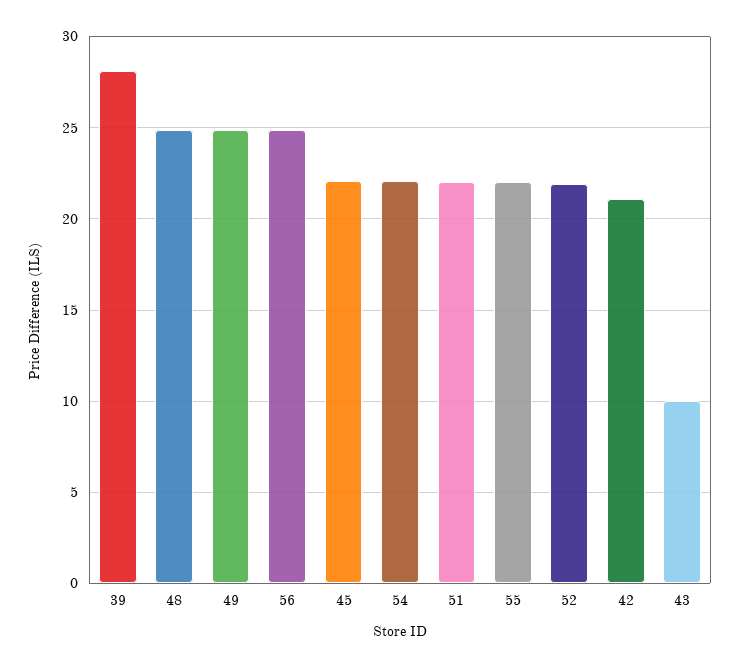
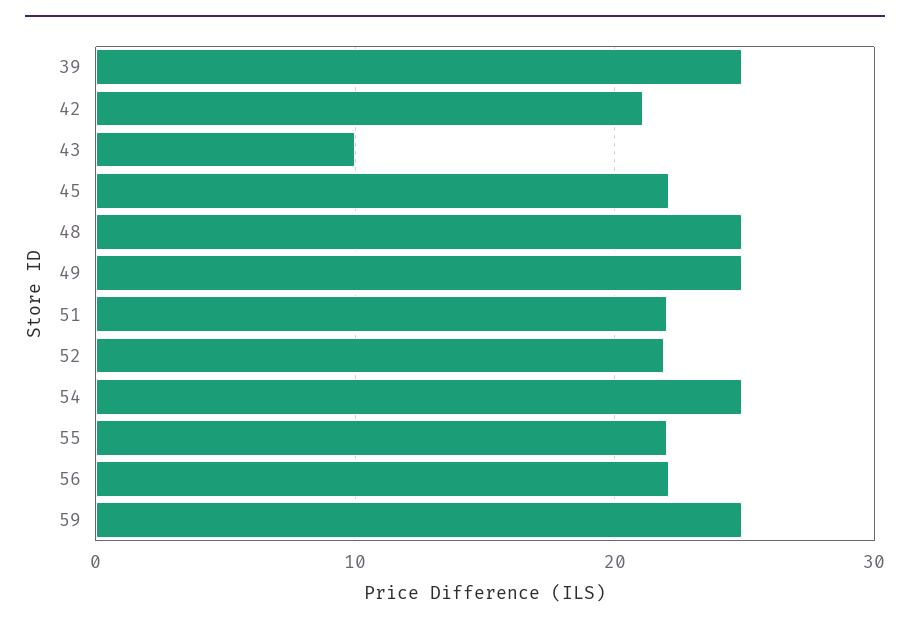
  {
-   "39": 28,
+   "39": 25,
    "48": 25,
    "49": 25,
-   "56": 25,
+   "56": 22,
    "45": 22,
-   "54": 22,
+   "54": 25,
    "51": 22,
    "55": 22,
    "52": 22,
    "42": 21,
-   "43": 10
+   "43": 10,
+   "59": 25
  }

